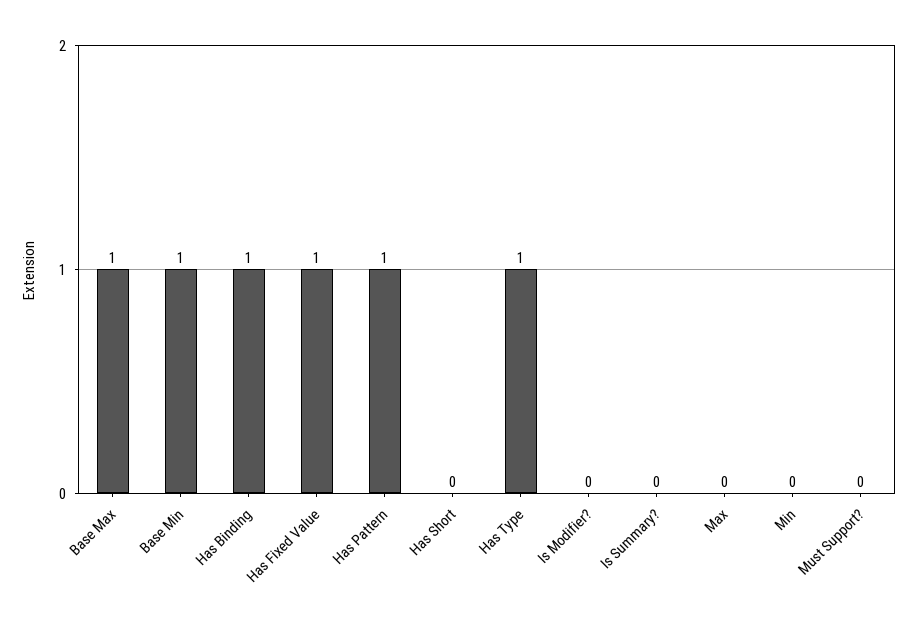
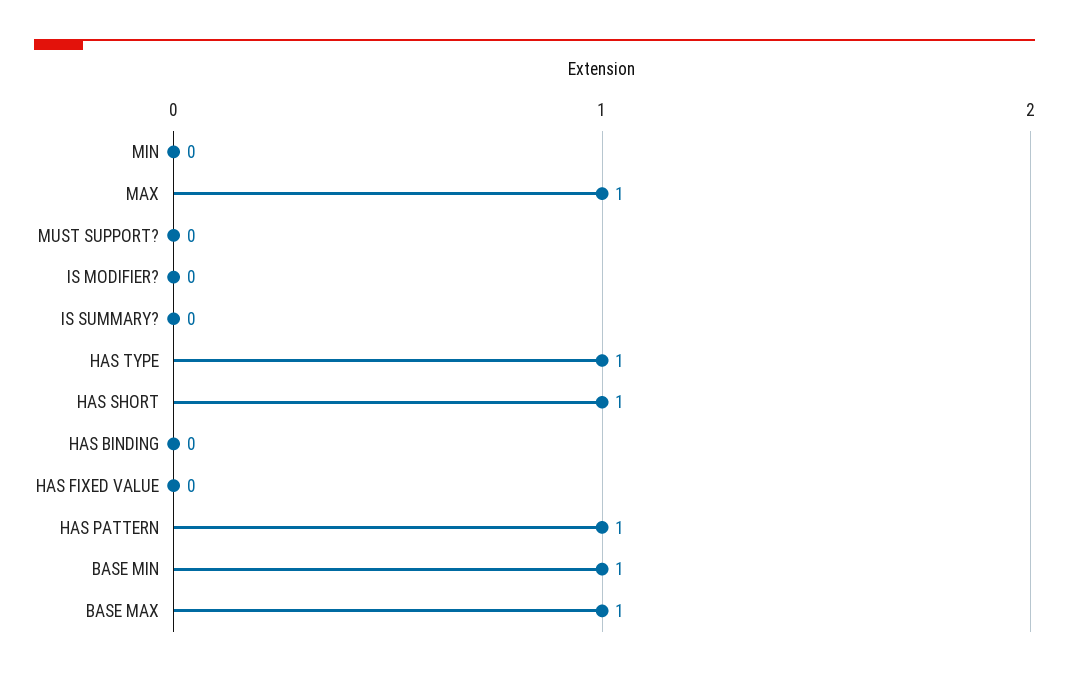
  {
    "Base Max": 1,
    "Base Min": 1,
-   "Has Binding": 1,
+   "Has Binding": 0,
-   "Has Fixed Value": 1,
+   "Has Fixed Value": 0,
    "Has Pattern": 1,
-   "Has Short": 0,
+   "Has Short": 1,
    "Has Type": 1,
    "Is Modifier?": 0,
    "Is Summary?": 0,
-   "Max": 0,
+   "Max": 1,
    "Min": 0,
    "Must Support?": 0
  }

